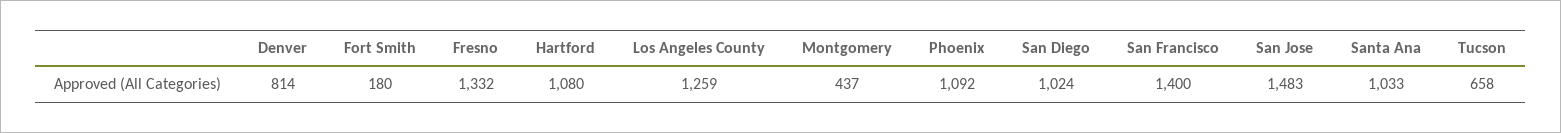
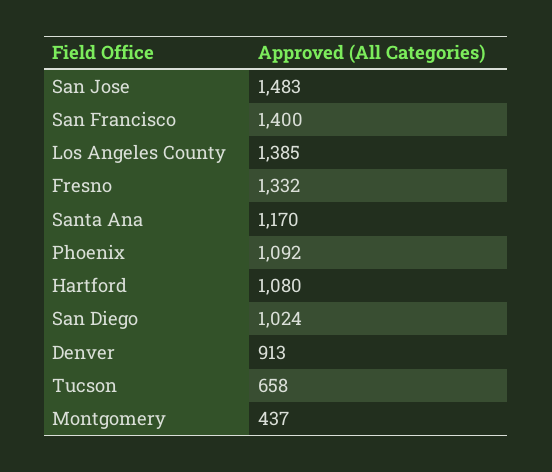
  {
-   "Denver": 814,
+   "Denver": 913,
-   "Fort Smith": 180,
    "Fresno": 1332,
    "Hartford": 1080,
-   "Los Angeles County": 1259,
+   "Los Angeles County": 1385,
    "Montgomery": 437,
    "Phoenix": 1092,
    "San Diego": 1024,
    "San Francisco": 1400,
    "San Jose": 1483,
-   "Santa Ana": 1033,
+   "Santa Ana": 1170,
    "Tucson": 658
  }

